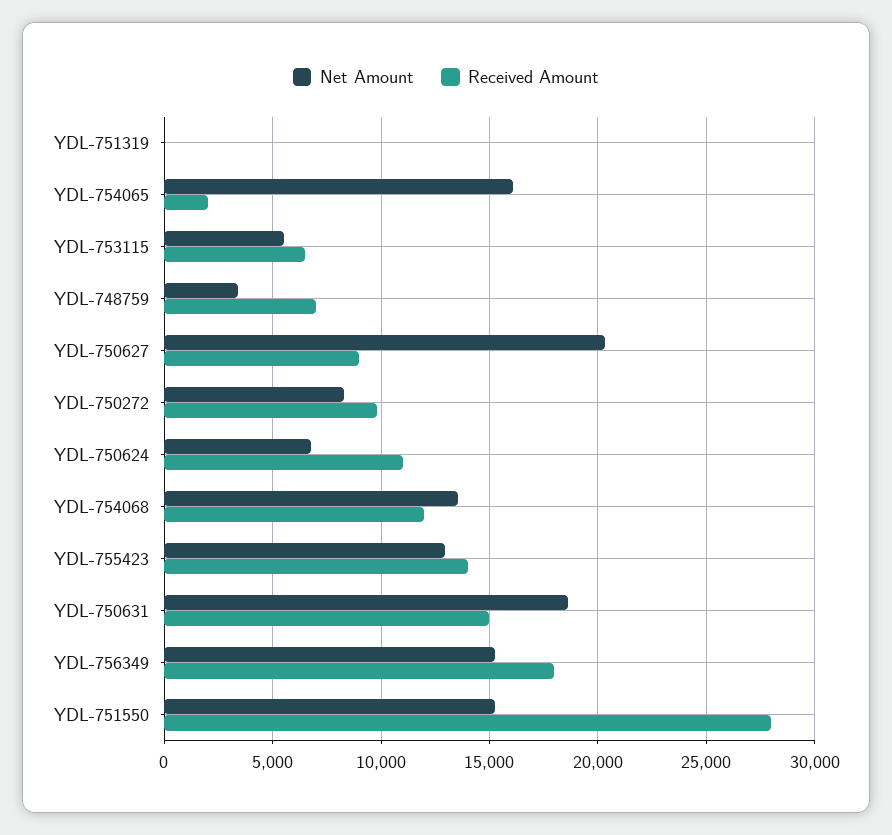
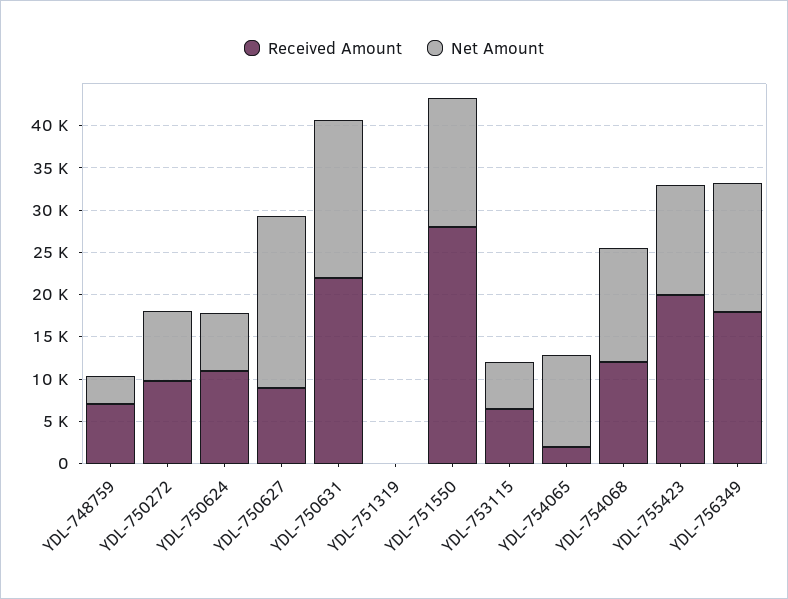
  {
    "Net Amount": {
      "YDL-751319": 0,
-     "YDL-754065": 16000,
+     "YDL-754065": 11000,
      "YDL-753115": 5500,
      "YDL-748759": 3500,
      "YDL-750627": 20500,
      "YDL-750272": 8500,
      "YDL-750624": 7000,
      "YDL-754068": 13500,
      "YDL-755423": 13000,
      "YDL-750631": 18500,
      "YDL-756349": 15500,
      "YDL-751550": 15500
    },
    "Received Amount": {
      "YDL-751319": 0,
      "YDL-754065": 2000,
      "YDL-753115": 6500,
      "YDL-748759": 7000,
      "YDL-750627": 9000,
      "YDL-750272": 10000,
      "YDL-750624": 11000,
      "YDL-754068": 12000,
-     "YDL-755423": 14000,
+     "YDL-755423": 20000,
-     "YDL-750631": 15000,
+     "YDL-750631": 22000,
      "YDL-756349": 18000,
      "YDL-751550": 28000
    }
  }

